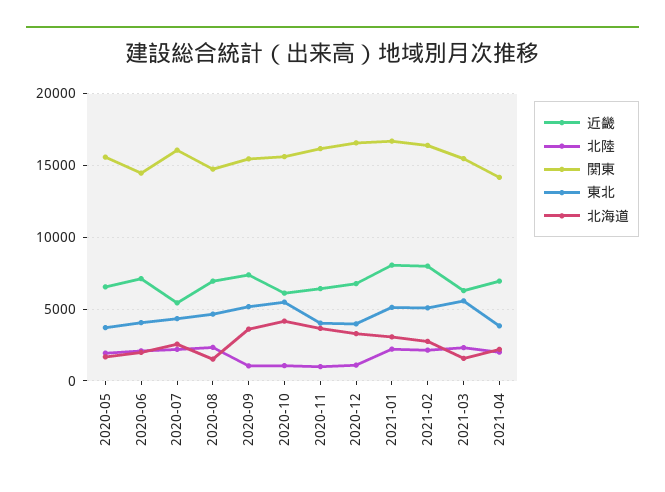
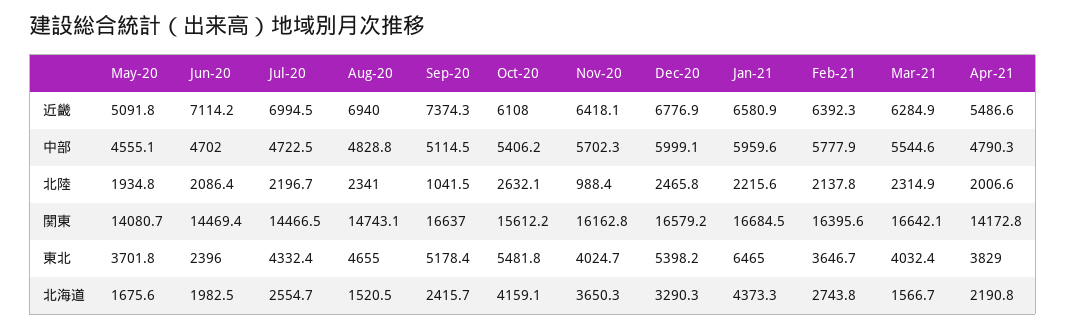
  {
    "近畿": {
-     "2020-05": 6500,
+     "2020-05": 5091.8,
      "2020-06": 7114.2,
-     "2020-07": 5500,
+     "2020-07": 6994.5,
      "2020-08": 6940,
      "2020-09": 7374.3,
      "2020-10": 6108,
      "2020-11": 6418.1,
      "2020-12": 6776.9,
-     "2021-01": 8000,
+     "2021-01": 6580.9,
-     "2021-02": 8000,
+     "2021-02": 6392.3,
      "2021-03": 6284.9,
-     "2021-04": 7000
+     "2021-04": 5486.6
    },
    "北陸": {
      "2020-05": 1934.8,
      "2020-06": 2086.4,
      "2020-07": 2196.7,
      "2020-08": 2341,
      "2020-09": 1041.5,
-     "2020-10": 1000,
+     "2020-10": 2632.1,
      "2020-11": 988.4,
-     "2020-12": 1000,
+     "2020-12": 2465.8,
      "2021-01": 2215.6,
      "2021-02": 2137.8,
      "2021-03": 2314.9,
      "2021-04": 2006.6
    },
    "関東": {
-     "2020-05": 15500,
+     "2020-05": 14080.7,
      "2020-06": 14469.4,
-     "2020-07": 16000,
+     "2020-07": 14466.5,
      "2020-08": 14743.1,
-     "2020-09": 15500,
+     "2020-09": 16637,
      "2020-10": 15612.2,
      "2020-11": 16162.8,
      "2020-12": 16579.2,
      "2021-01": 16684.5,
      "2021-02": 16395.6,
-     "2021-03": 15500,
+     "2021-03": 16642.1,
      "2021-04": 14172.8
    },
    "東北": {
      "2020-05": 3701.8,
-     "2020-06": 4000,
+     "2020-06": 2396,
      "2020-07": 4332.4,
      "2020-08": 4655,
      "2020-09": 5178.4,
      "2020-10": 5481.8,
      "2020-11": 4024.7,
-     "2020-12": 4000,
+     "2020-12": 5398.2,
-     "2021-01": 5000,
+     "2021-01": 6465,
-     "2021-02": 5000,
+     "2021-02": 3646.7,
-     "2021-03": 5500,
+     "2021-03": 4032.4,
      "2021-04": 3829
    },
    "北海道": {
      "2020-05": 1675.6,
      "2020-06": 1982.5,
      "2020-07": 2554.7,
      "2020-08": 1520.5,
-     "2020-09": 3500,
+     "2020-09": 2415.7,
      "2020-10": 4159.1,
      "2020-11": 3650.3,
      "2020-12": 3290.3,
-     "2021-01": 3000,
+     "2021-01": 4373.3,
      "2021-02": 2743.8,
      "2021-03": 1566.7,
      "2021-04": 2190.8
-   }
+   },
+   "中部": {
+     "2020-05": 4555.1,
+     "2020-06": 4702,
+     "2020-07": 4722.5,
+     "2020-08": 4828.8,
+     "2020-09": 5114.5,
+     "2020-10": 5406.2,
+     "2020-11": 5702.3,
+     "2020-12": 5999.1,
+     "2021-01": 5959.6,
+     "2021-02": 5777.9,
+     "2021-03": 5544.6,
+     "2021-04": 4790.3
+   }
  }

